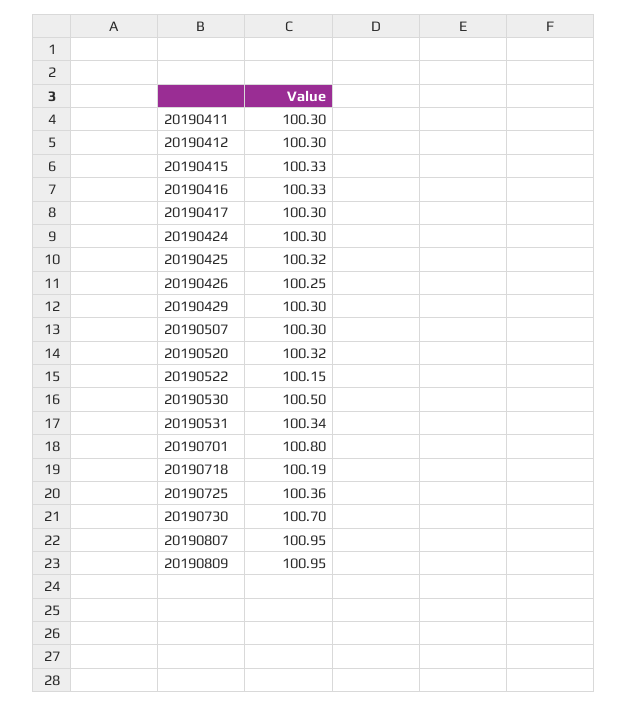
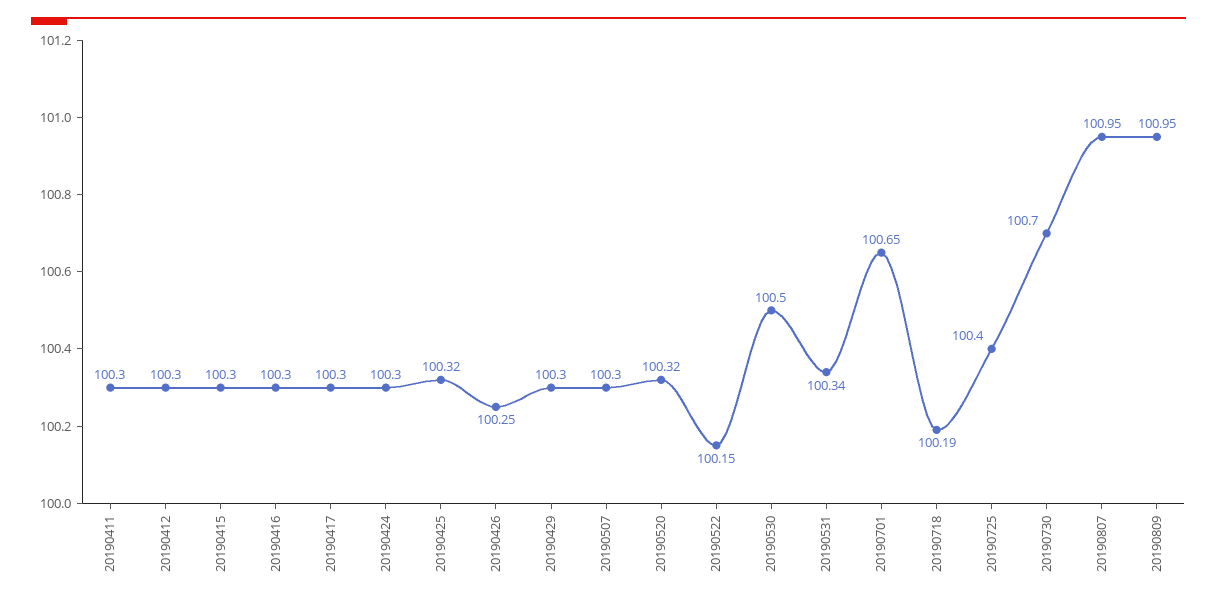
  {
    "20190411": 100.3,
    "20190412": 100.3,
-   "20190415": 100.33,
+   "20190415": 100.3,
-   "20190416": 100.33,
+   "20190416": 100.3,
    "20190417": 100.3,
    "20190424": 100.3,
    "20190425": 100.32,
    "20190426": 100.25,
    "20190429": 100.3,
    "20190507": 100.3,
    "20190520": 100.32,
    "20190522": 100.15,
    "20190530": 100.5,
    "20190531": 100.34,
-   "20190701": 100.8,
+   "20190701": 100.65,
    "20190718": 100.19,
-   "20190725": 100.36,
+   "20190725": 100.4,
    "20190730": 100.7,
    "20190807": 100.95,
    "20190809": 100.95
  }

